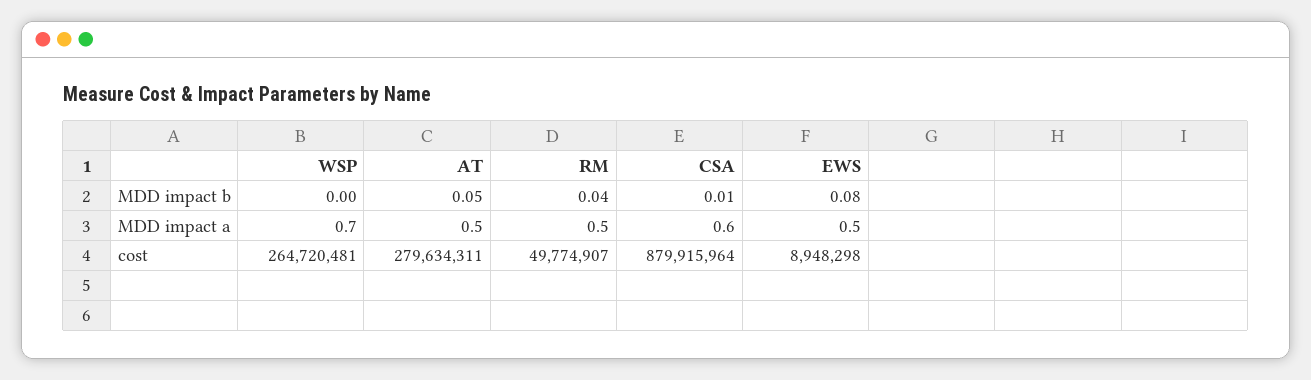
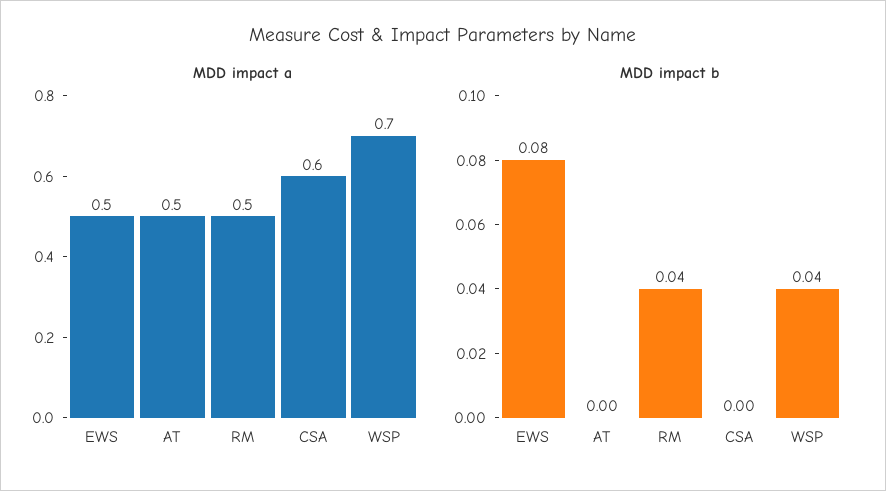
  {
    "MDD impact b": {
-     "WSP": 0,
+     "WSP": 0.04,
-     "AT": 0.05,
+     "AT": 0,
      "RM": 0.04,
-     "CSA": 0.01,
+     "CSA": 0,
      "EWS": 0.08
    },
    "MDD impact a": {
      "WSP": 0.7,
      "AT": 0.5,
      "RM": 0.5,
      "CSA": 0.6,
      "EWS": 0.5
-   },
+   }
-   "cost": {
-     "WSP": 264720481,
-     "AT": 279634311,
-     "RM": 49774907,
-     "CSA": 879915964,
-     "EWS": 8948298
-   }
  }

